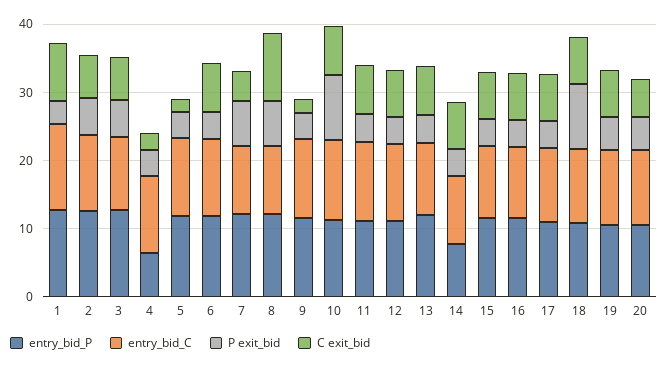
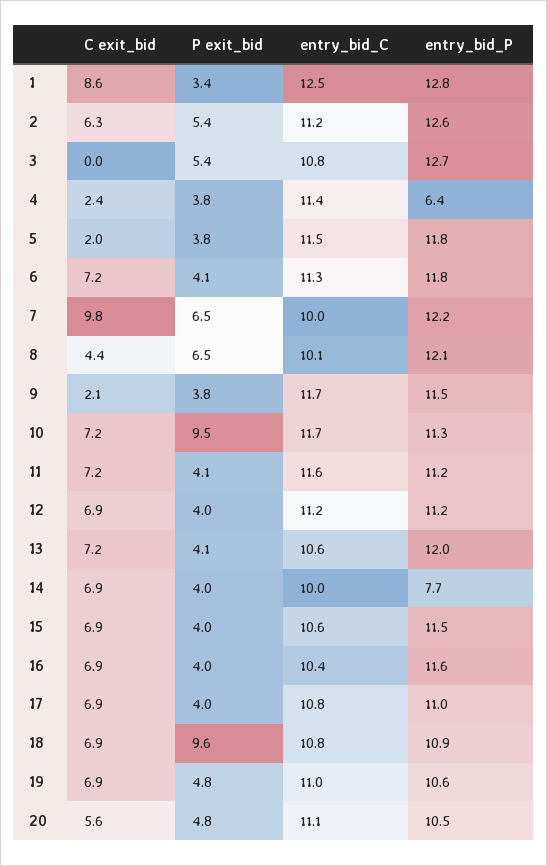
  {
    "entry_bid_P": {
      "1": 12.8,
      "2": 12.6,
      "3": 12.7,
      "4": 6.4,
      "5": 11.8,
      "6": 11.8,
      "7": 12.2,
      "8": 12.1,
      "9": 11.5,
      "10": 11.3,
      "11": 11.2,
      "12": 11.2,
      "13": 12,
      "14": 7.7,
      "15": 11.5,
      "16": 11.6,
      "17": 11,
      "18": 10.9,
      "19": 10.6,
      "20": 10.5
    },
    "entry_bid_C": {
      "1": 12.5,
      "2": 11.2,
      "3": 10.8,
      "4": 11.4,
      "5": 11.5,
      "6": 11.3,
      "7": 10,
      "8": 10.1,
      "9": 11.7,
      "10": 11.7,
      "11": 11.6,
      "12": 11.2,
      "13": 10.6,
      "14": 10,
      "15": 10.6,
      "16": 10.4,
      "17": 10.8,
      "18": 10.8,
      "19": 11,
      "20": 11.1
    },
    "P exit_bid": {
      "1": 3.4,
      "2": 5.4,
      "3": 5.4,
      "4": 3.8,
      "5": 3.8,
      "6": 4.1,
      "7": 6.5,
      "8": 6.5,
      "9": 3.8,
      "10": 9.5,
      "11": 4.1,
      "12": 4,
      "13": 4.1,
      "14": 4,
      "15": 4,
      "16": 4,
      "17": 4,
      "18": 9.6,
      "19": 4.8,
      "20": 4.8
    },
    "C exit_bid": {
      "1": 8.6,
      "2": 6.3,
-     "3": 6,
+     "3": 0,
      "4": 2.4,
      "5": 2,
      "6": 7.2,
-     "7": 4,
+     "7": 9.8,
-     "8": 10,
+     "8": 4.4,
      "9": 2.1,
      "10": 7.2,
      "11": 7.2,
      "12": 6.9,
      "13": 7.2,
      "14": 6.9,
      "15": 6.9,
      "16": 6.9,
      "17": 6.9,
      "18": 6.9,
      "19": 6.9,
      "20": 5.6
    }
  }

